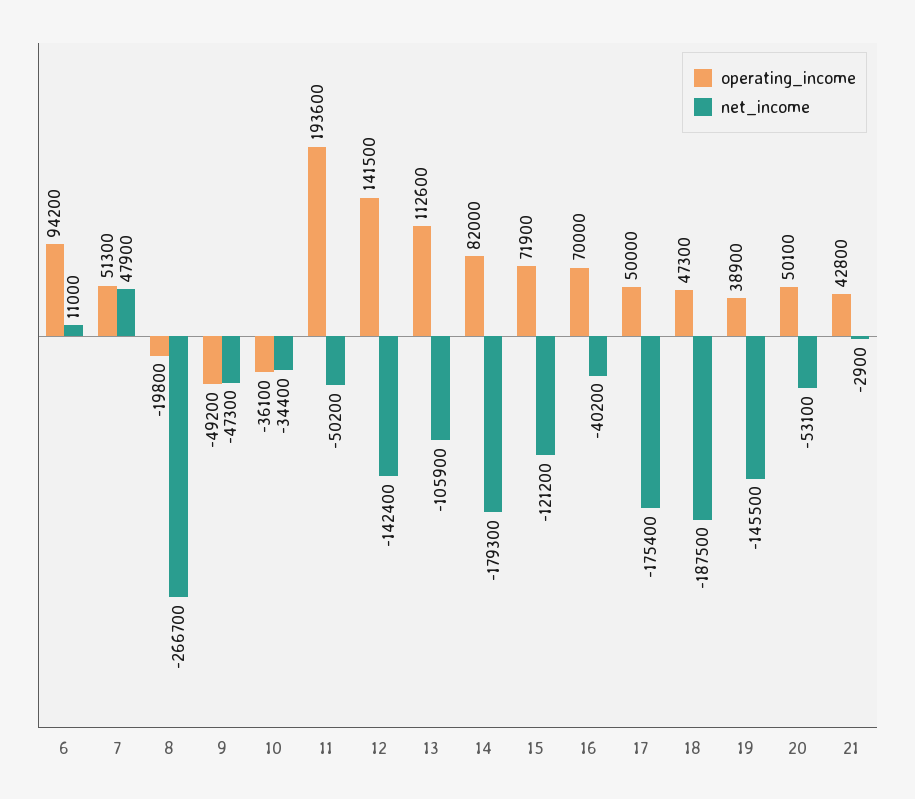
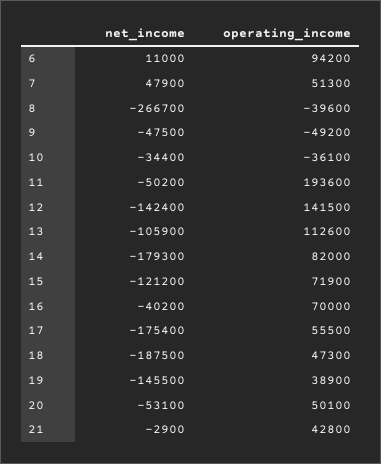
  {
    "operating_income": {
      "6": 94200,
      "7": 51300,
-     "8": -19800,
+     "8": -39600,
      "9": -49200,
      "10": -36100,
      "11": 193600,
      "12": 141500,
      "13": 112600,
      "14": 82000,
      "15": 71900,
      "16": 70000,
-     "17": 50000,
+     "17": 55500,
      "18": 47300,
      "19": 38900,
      "20": 50100,
      "21": 42800
    },
    "net_income": {
      "6": 11000,
      "7": 47900,
      "8": -266700,
-     "9": -47300,
+     "9": -47500,
      "10": -34400,
      "11": -50200,
      "12": -142400,
      "13": -105900,
      "14": -179300,
      "15": -121200,
      "16": -40200,
      "17": -175400,
      "18": -187500,
      "19": -145500,
      "20": -53100,
      "21": -2900
    }
  }

